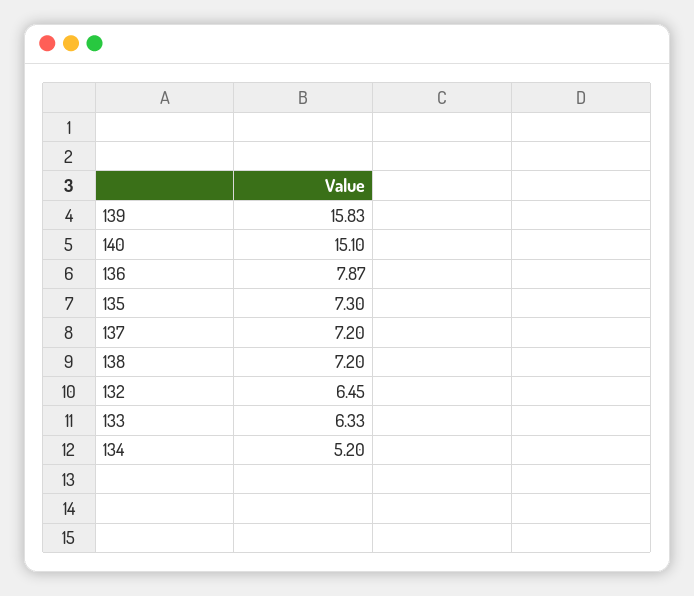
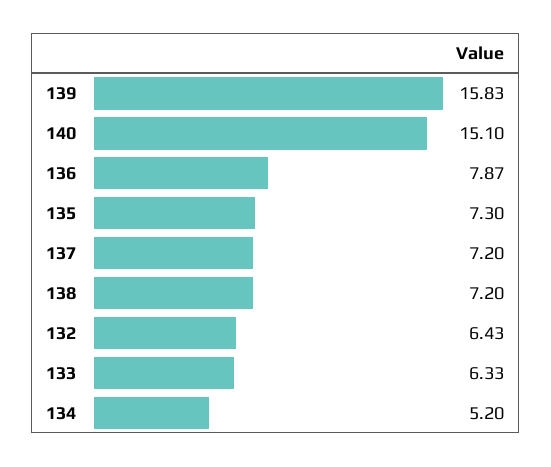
  {
    "139": 15.83,
    "140": 15.1,
    "136": 7.87,
    "135": 7.3,
    "137": 7.2,
    "138": 7.2,
-   "132": 6.45,
+   "132": 6.43,
    "133": 6.33,
    "134": 5.2
  }

